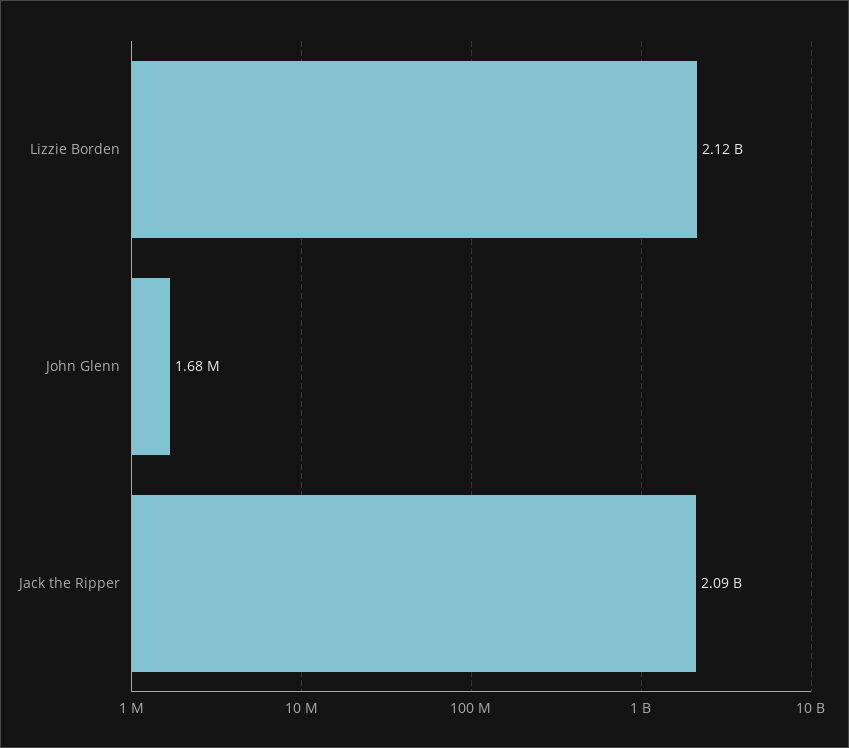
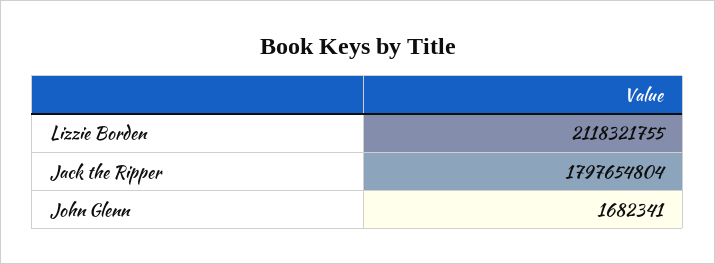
  {
    "Lizzie Borden": 2118321755,
    "John Glenn": 1682341,
-   "Jack the Ripper": 2090000000
+   "Jack the Ripper": 1797654804
  }

